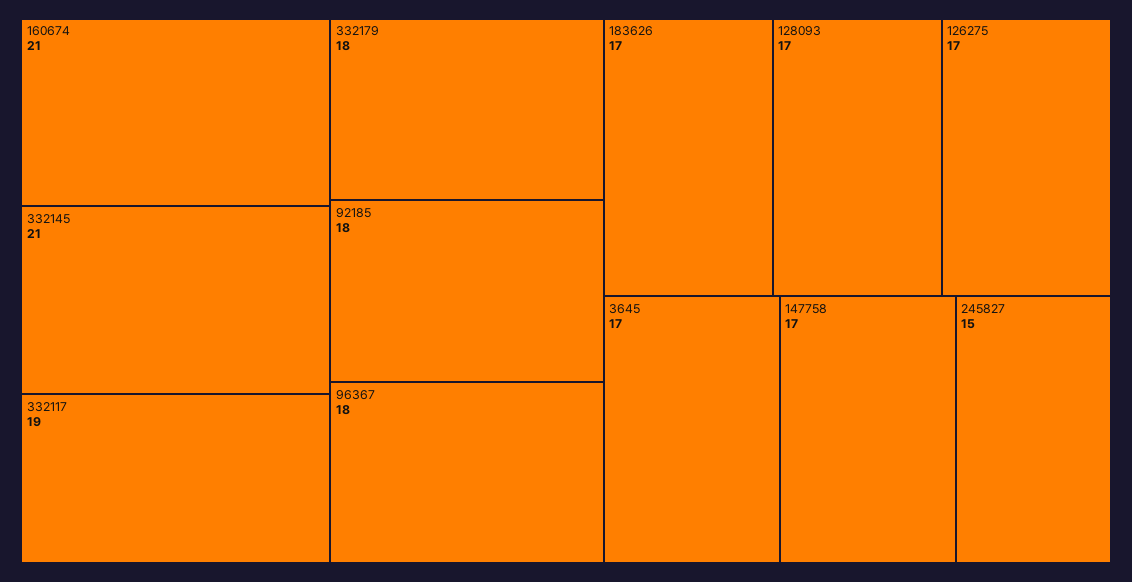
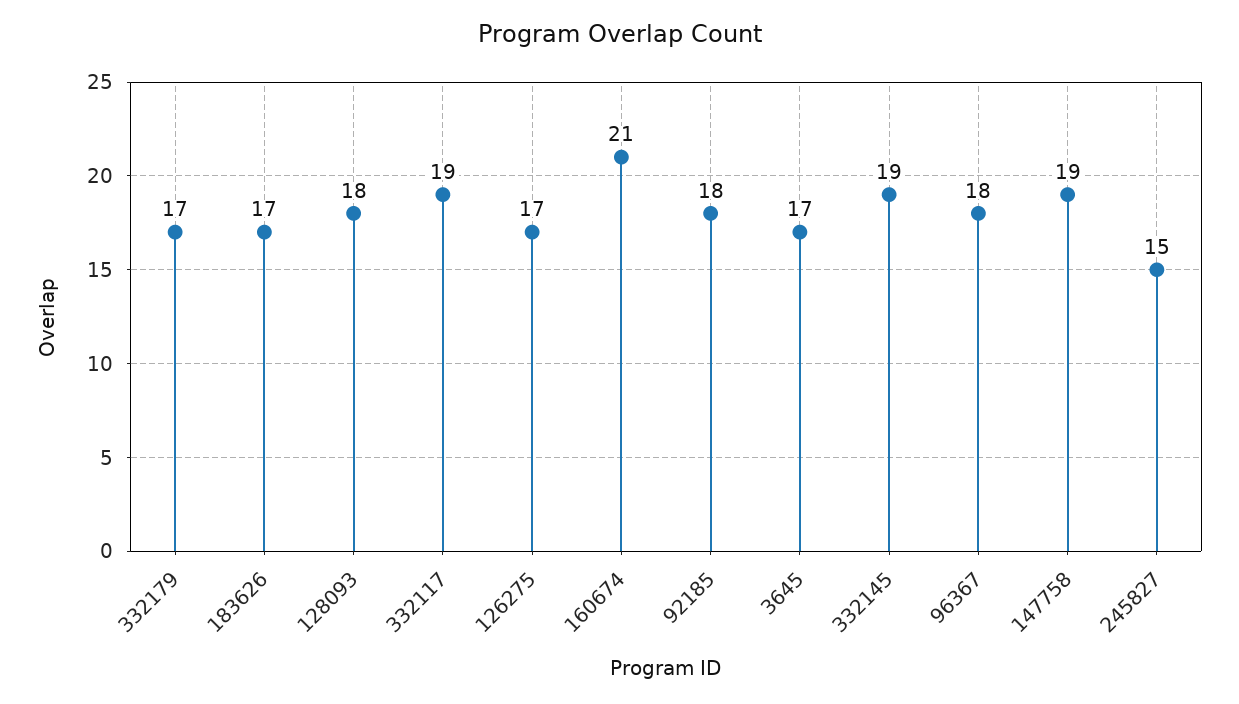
  {
    "160674": 21,
-   "332145": 21,
+   "332145": 19,
    "332117": 19,
-   "332179": 18,
+   "332179": 17,
    "92185": 18,
    "96367": 18,
    "183626": 17,
-   "128093": 17,
+   "128093": 18,
    "126275": 17,
    "3645": 17,
-   "147758": 17,
+   "147758": 19,
    "245827": 15
  }

